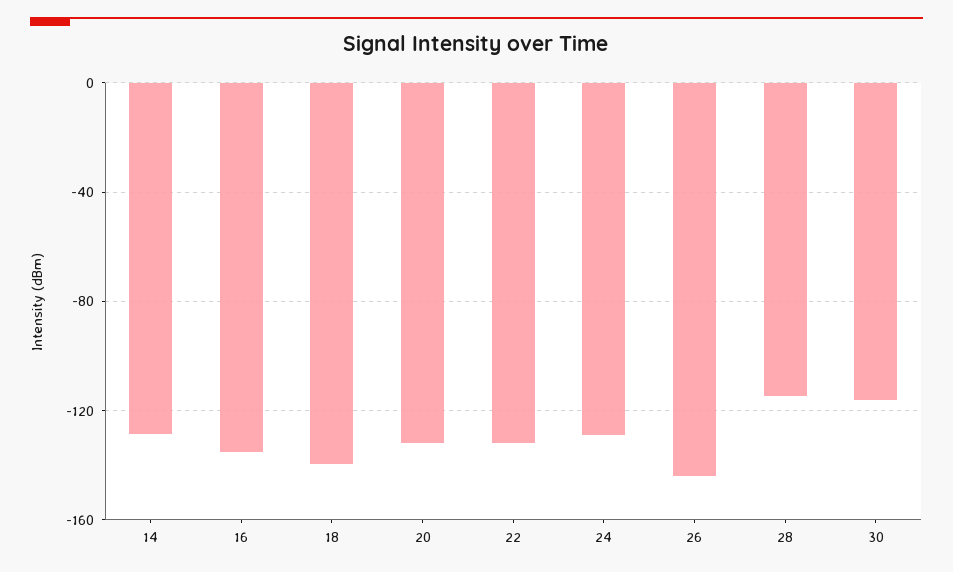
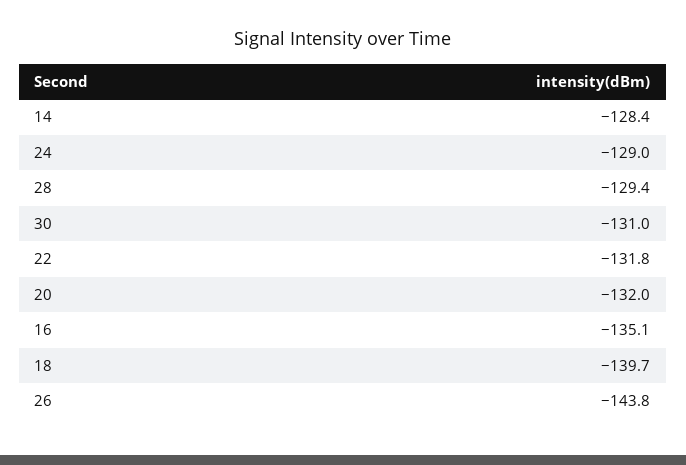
  {
    "14": -128.4,
    "16": -135.1,
    "18": -139.7,
    "20": -132,
    "22": -131.8,
    "24": -129,
    "26": -143.8,
-   "28": -115,
+   "28": -129.4,
-   "30": -115
+   "30": -131
  }

